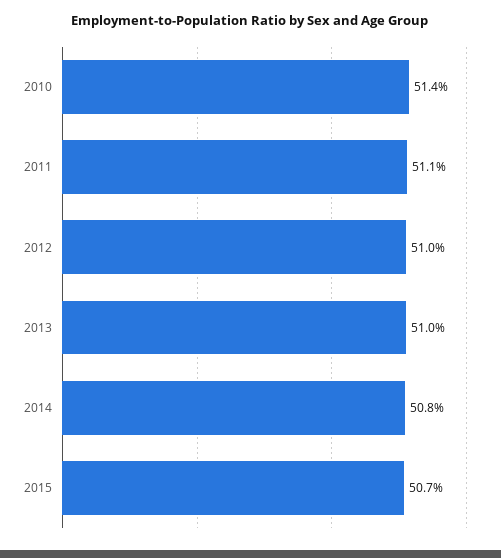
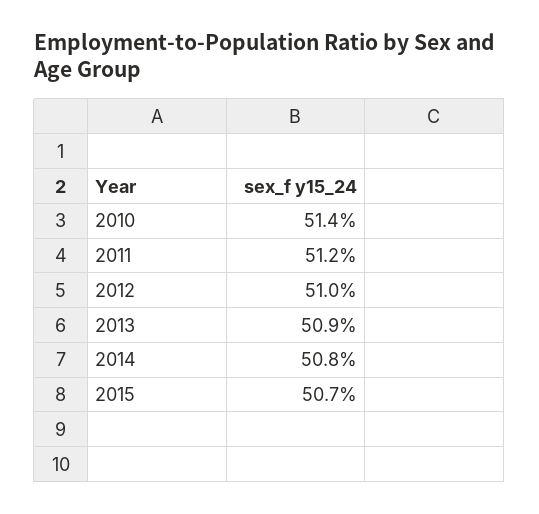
  {
    "2010": 51.4,
-   "2011": 51.1,
+   "2011": 51.2,
    "2012": 51,
-   "2013": 51,
+   "2013": 50.9,
    "2014": 50.8,
    "2015": 50.7
  }

